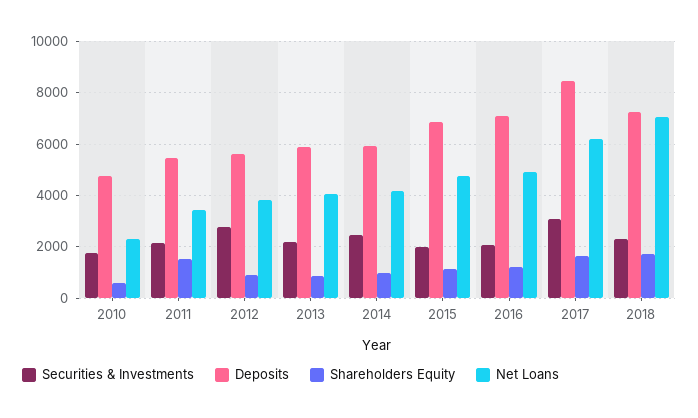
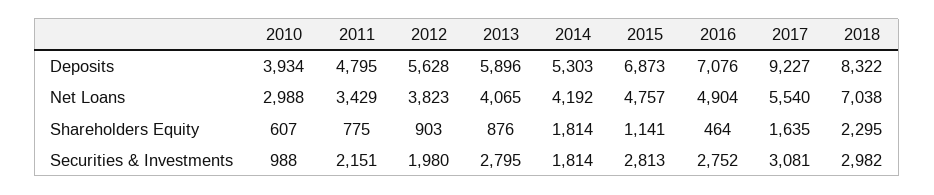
  {
    "Securities & Investments": {
-     "2010": 1750,
+     "2010": 988,
      "2011": 2151,
-     "2012": 2750,
+     "2012": 1980,
-     "2013": 2250,
+     "2013": 2795,
-     "2014": 2500,
+     "2014": 1814,
-     "2015": 2000,
+     "2015": 2813,
-     "2016": 2000,
+     "2016": 2752,
      "2017": 3081,
-     "2018": 2250
+     "2018": 2982
    },
    "Deposits": {
-     "2010": 4750,
+     "2010": 3934,
-     "2011": 5500,
+     "2011": 4795,
      "2012": 5628,
      "2013": 5896,
-     "2014": 6000,
+     "2014": 5303,
      "2015": 6873,
      "2016": 7076,
-     "2017": 8500,
+     "2017": 9227,
-     "2018": 7250
+     "2018": 8322
    },
    "Shareholders Equity": {
      "2010": 607,
-     "2011": 1500,
+     "2011": 775,
      "2012": 903,
      "2013": 876,
-     "2014": 1000,
+     "2014": 1814,
      "2015": 1141,
-     "2016": 1250,
+     "2016": 464,
      "2017": 1635,
-     "2018": 1750
+     "2018": 2295
    },
    "Net Loans": {
-     "2010": 2250,
+     "2010": 2988,
      "2011": 3429,
      "2012": 3823,
      "2013": 4065,
      "2014": 4192,
      "2015": 4757,
      "2016": 4904,
-     "2017": 6250,
+     "2017": 5540,
      "2018": 7038
    }
  }

